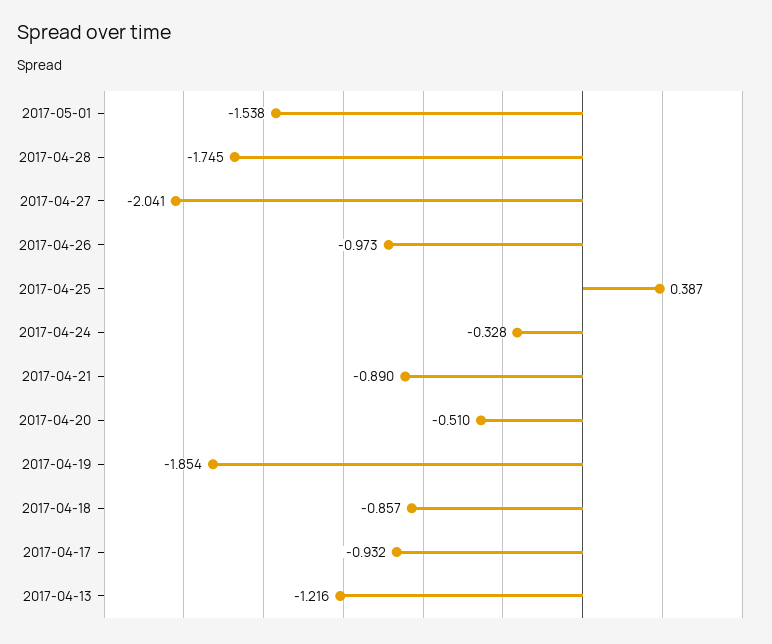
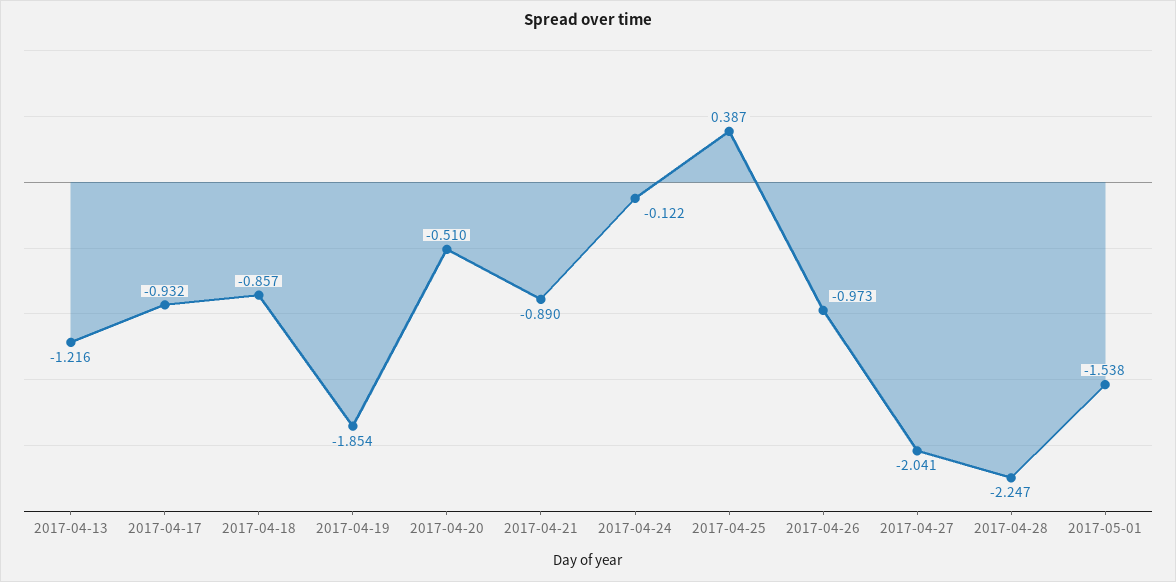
  {
    "2017-05-01": -1.538,
-   "2017-04-28": -1.745,
+   "2017-04-28": -2.247,
    "2017-04-27": -2.041,
    "2017-04-26": -0.973,
    "2017-04-25": 0.387,
-   "2017-04-24": -0.328,
+   "2017-04-24": -0.122,
    "2017-04-21": -0.89,
    "2017-04-20": -0.51,
    "2017-04-19": -1.854,
    "2017-04-18": -0.857,
    "2017-04-17": -0.932,
    "2017-04-13": -1.216
  }

